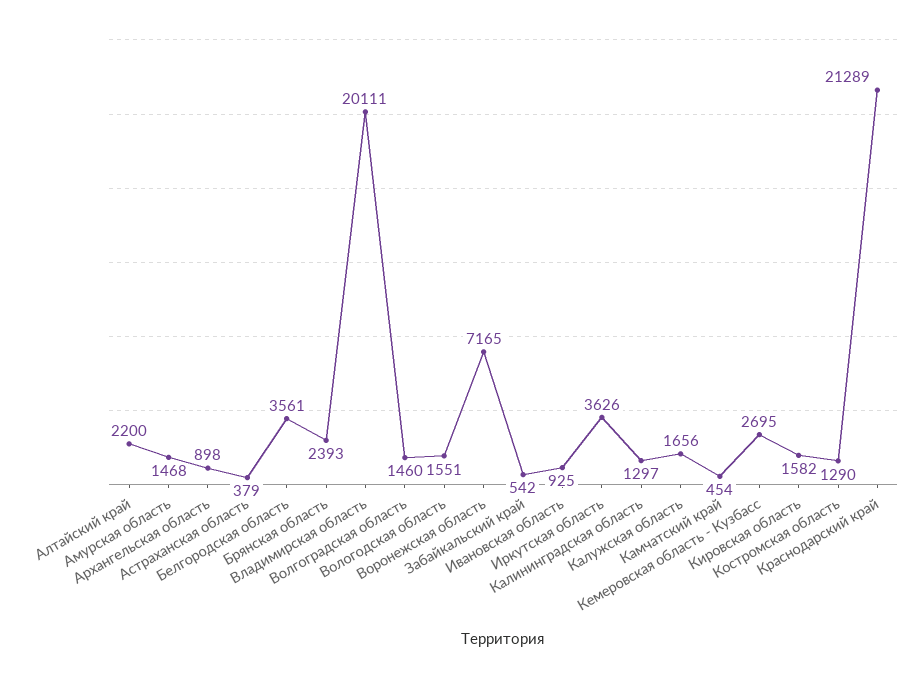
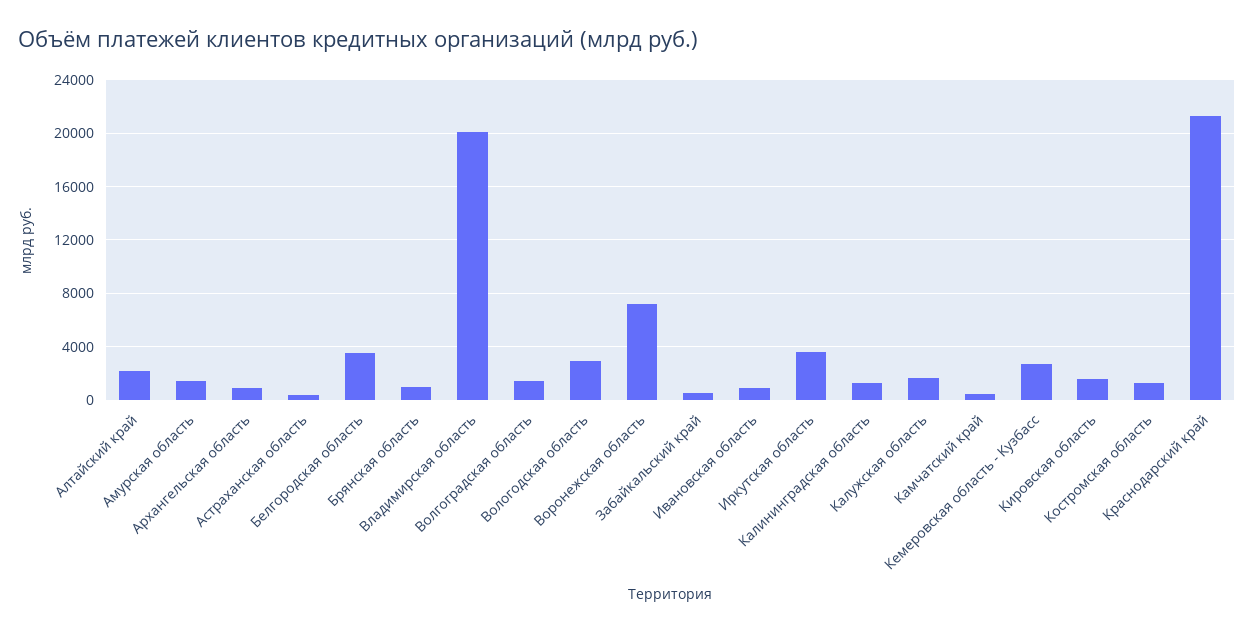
  {
    "Алтайский край": 2200,
    "Амурская область": 1468,
    "Архангельская область": 898,
    "Астраханская область": 379,
    "Белгородская область": 3561,
-   "Брянская область": 2393,
+   "Брянская область": 1000,
    "Владимирская область": 20111,
    "Волгоградская область": 1460,
-   "Вологодская область": 1551,
+   "Вологодская область": 3000,
    "Воронежская область": 7165,
    "Забайкальский край": 542,
    "Ивановская область": 925,
    "Иркутская область": 3626,
    "Калининградская область": 1297,
    "Калужская область": 1656,
    "Камчатский край": 454,
    "Кемеровская область - Кузбасс": 2695,
    "Кировская область": 1582,
    "Костромская область": 1290,
    "Краснодарский край": 21289
  }

